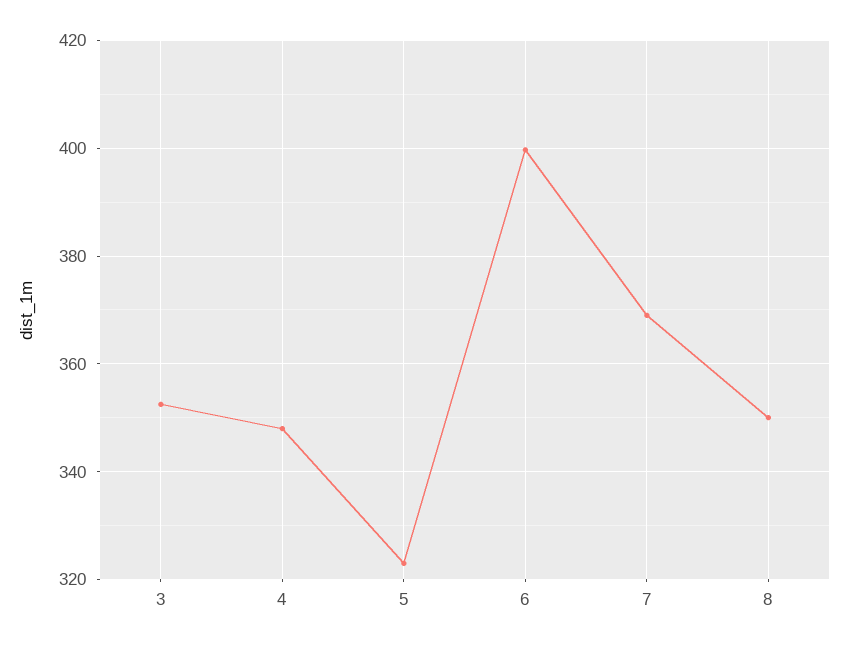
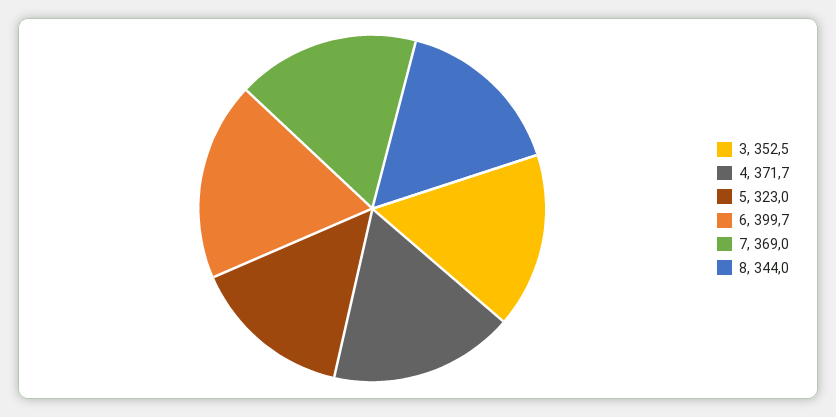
  {
    "3": 352.5,
-   "4": 348,
+   "4": 371.7,
    "5": 323,
    "6": 399.7,
    "7": 369,
-   "8": 350
+   "8": 344
  }

